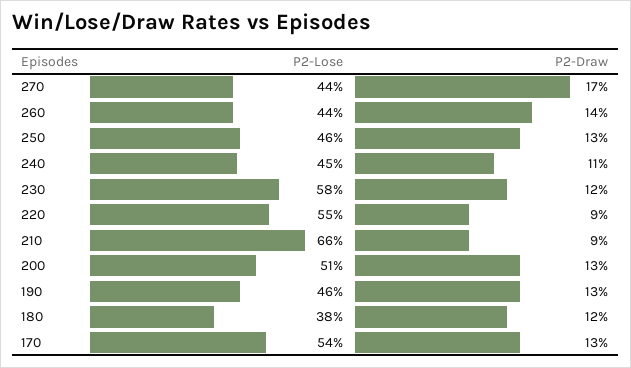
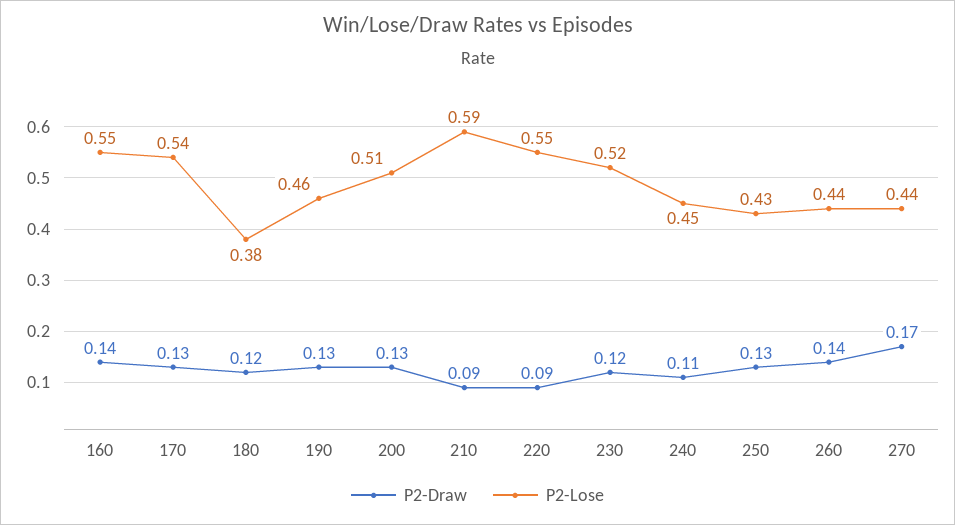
  {
    "P2-Lose": {
      "270": 0.44,
      "260": 0.44,
-     "250": 0.46,
+     "250": 0.43,
      "240": 0.45,
-     "230": 0.58,
+     "230": 0.52,
      "220": 0.55,
-     "210": 0.66,
+     "210": 0.59,
      "200": 0.51,
      "190": 0.46,
      "180": 0.38,
-     "170": 0.54
+     "170": 0.54,
+     "160": 0.55
    },
    "P2-Draw": {
      "270": 0.17,
      "260": 0.14,
      "250": 0.13,
      "240": 0.11,
      "230": 0.12,
      "220": 0.09,
      "210": 0.09,
      "200": 0.13,
      "190": 0.13,
      "180": 0.12,
-     "170": 0.13
+     "170": 0.13,
+     "160": 0.14
    }
  }

